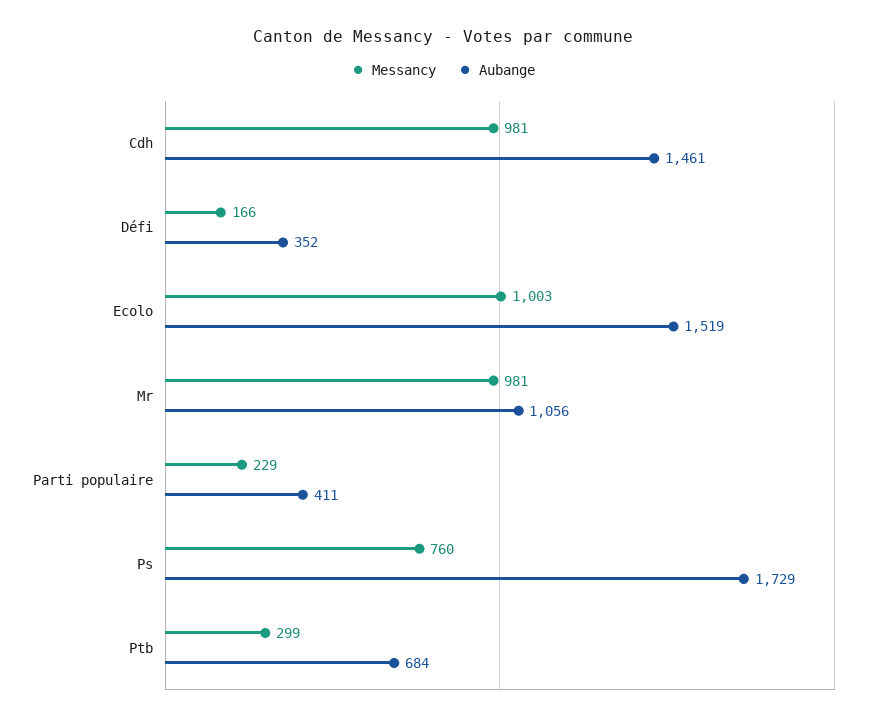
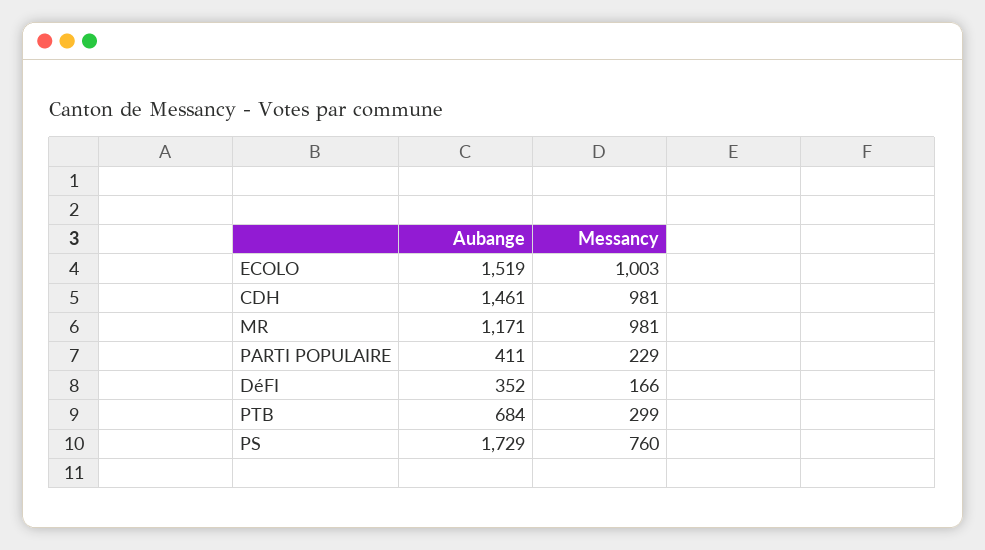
  {
    "Messancy": {
      "Cdh": 981,
      "Défi": 166,
      "Ecolo": 1003,
      "Mr": 981,
      "Parti populaire": 229,
      "Ps": 760,
      "Ptb": 299
    },
    "Aubange": {
      "Cdh": 1461,
      "Défi": 352,
      "Ecolo": 1519,
-     "Mr": 1056,
+     "Mr": 1171,
      "Parti populaire": 411,
      "Ps": 1729,
      "Ptb": 684
    }
  }

